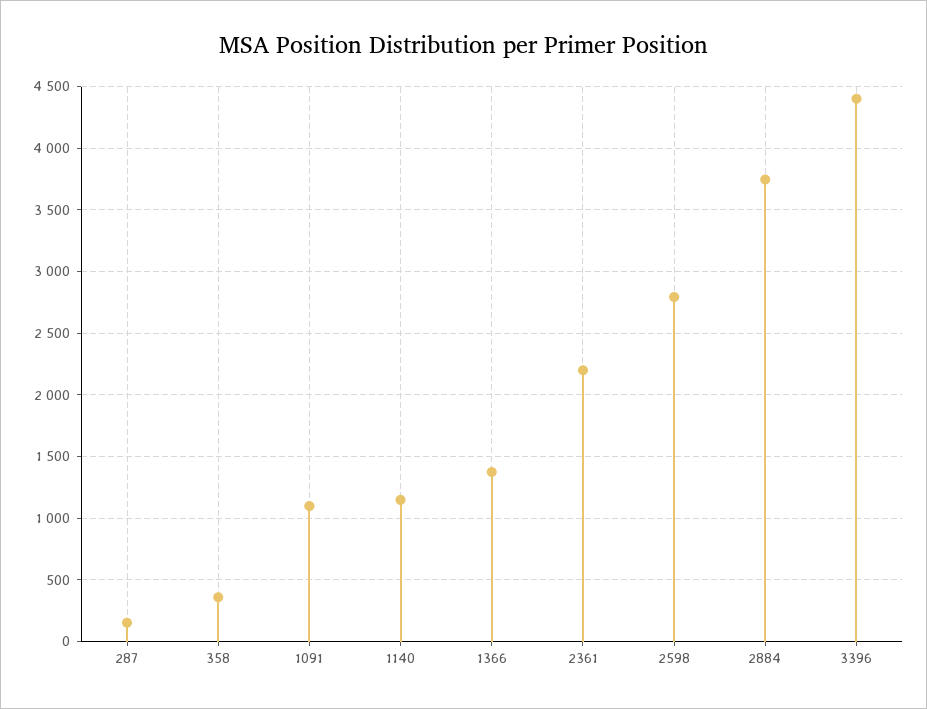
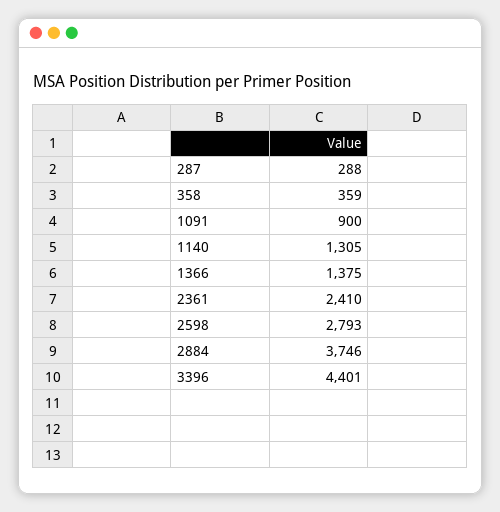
  {
-   "287": 150,
+   "287": 288,
    "358": 359,
-   "1091": 1100,
+   "1091": 900,
-   "1140": 1150,
+   "1140": 1305,
    "1366": 1375,
-   "2361": 2200,
+   "2361": 2410,
    "2598": 2793,
    "2884": 3746,
    "3396": 4401
  }

